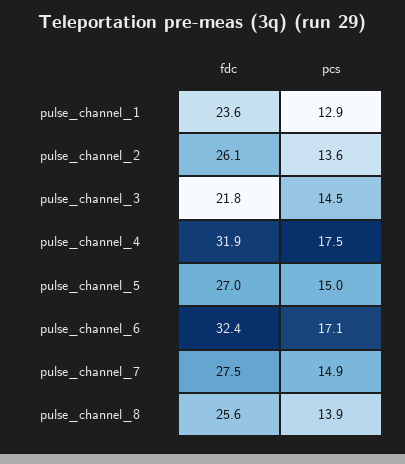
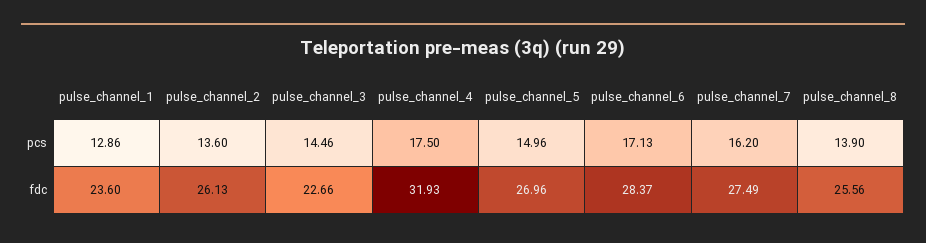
  {
    "fdc": {
      "pulse_channel_1": 23.6,
      "pulse_channel_2": 26.13,
-     "pulse_channel_3": 21.8,
+     "pulse_channel_3": 22.66,
      "pulse_channel_4": 31.93,
      "pulse_channel_5": 26.96,
-     "pulse_channel_6": 32.4,
+     "pulse_channel_6": 28.37,
      "pulse_channel_7": 27.49,
      "pulse_channel_8": 25.56
    },
    "pcs": {
      "pulse_channel_1": 12.86,
      "pulse_channel_2": 13.6,
      "pulse_channel_3": 14.46,
      "pulse_channel_4": 17.5,
      "pulse_channel_5": 14.96,
      "pulse_channel_6": 17.13,
-     "pulse_channel_7": 14.9,
+     "pulse_channel_7": 16.2,
      "pulse_channel_8": 13.9
    }
  }

